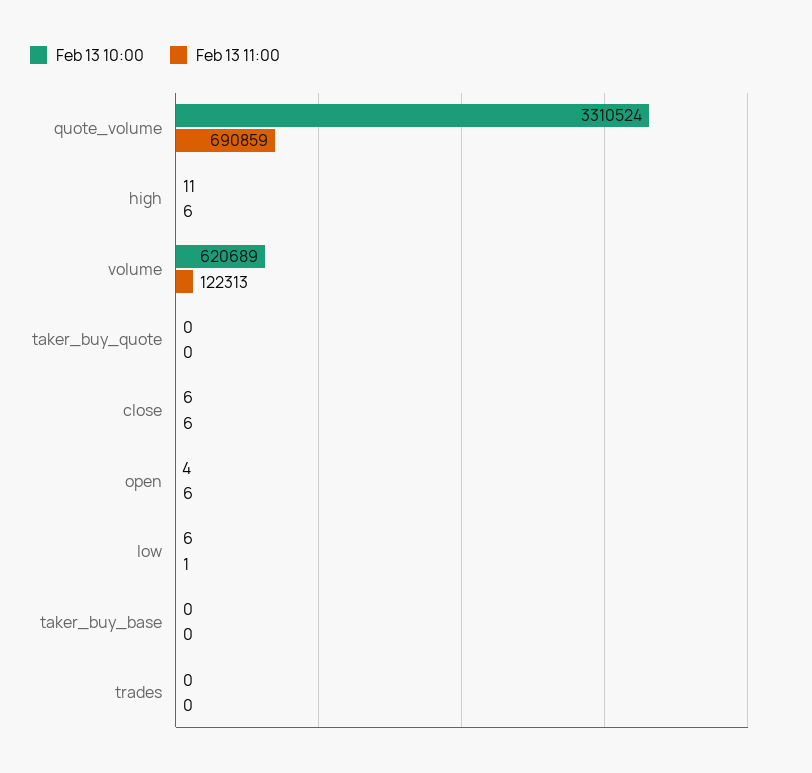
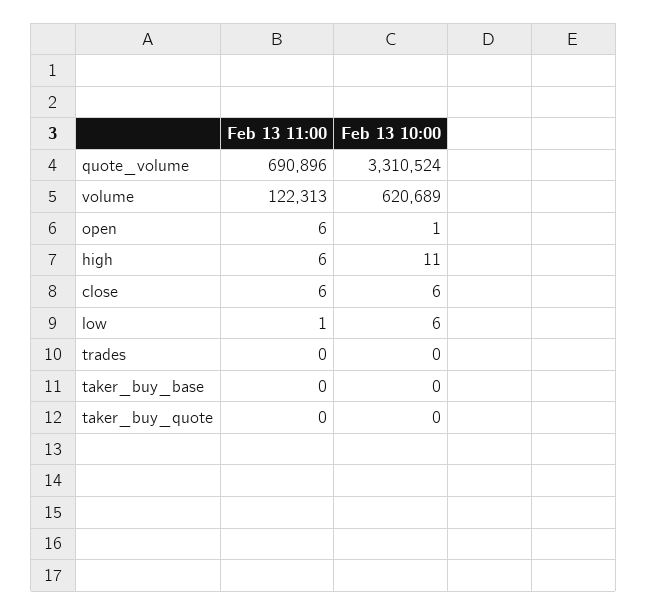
  {
    "Feb 13 10:00": {
      "quote_volume": 3310524,
      "high": 11,
      "volume": 620689,
      "taker_buy_quote": 0,
      "close": 6,
-     "open": 4,
+     "open": 1,
      "low": 6,
      "taker_buy_base": 0,
      "trades": 0
    },
    "Feb 13 11:00": {
-     "quote_volume": 690859,
+     "quote_volume": 690896,
      "high": 6,
      "volume": 122313,
      "taker_buy_quote": 0,
      "close": 6,
      "open": 6,
      "low": 1,
      "taker_buy_base": 0,
      "trades": 0
    }
  }

